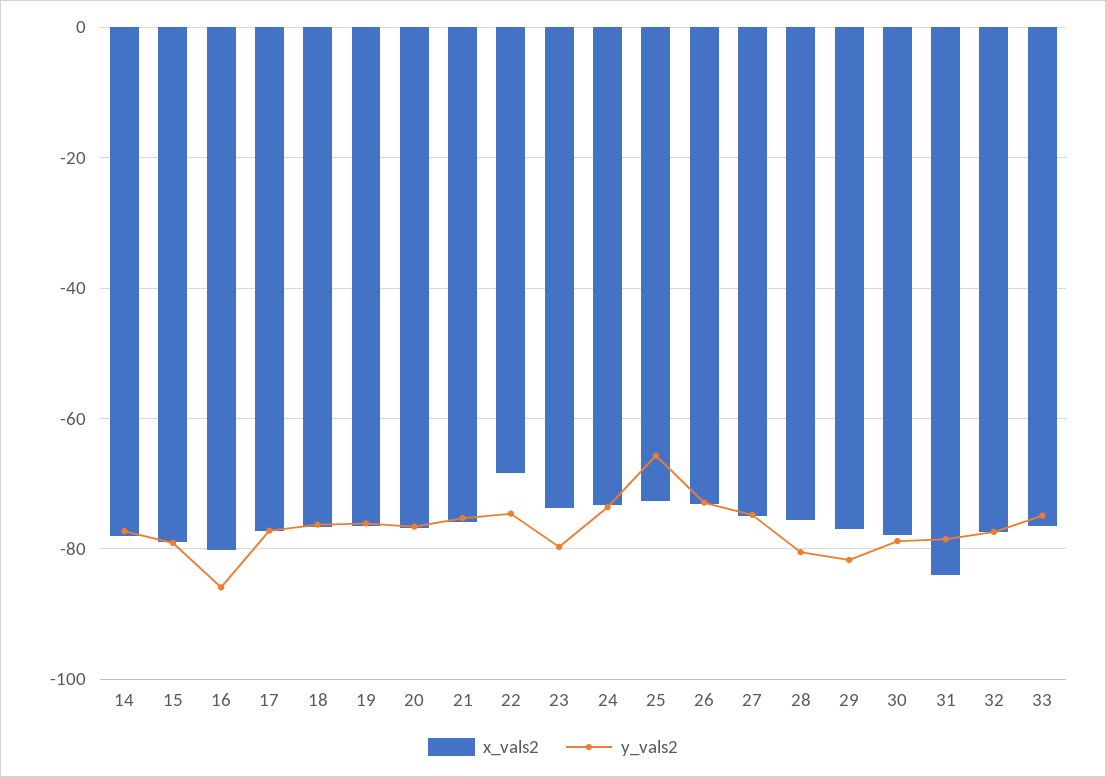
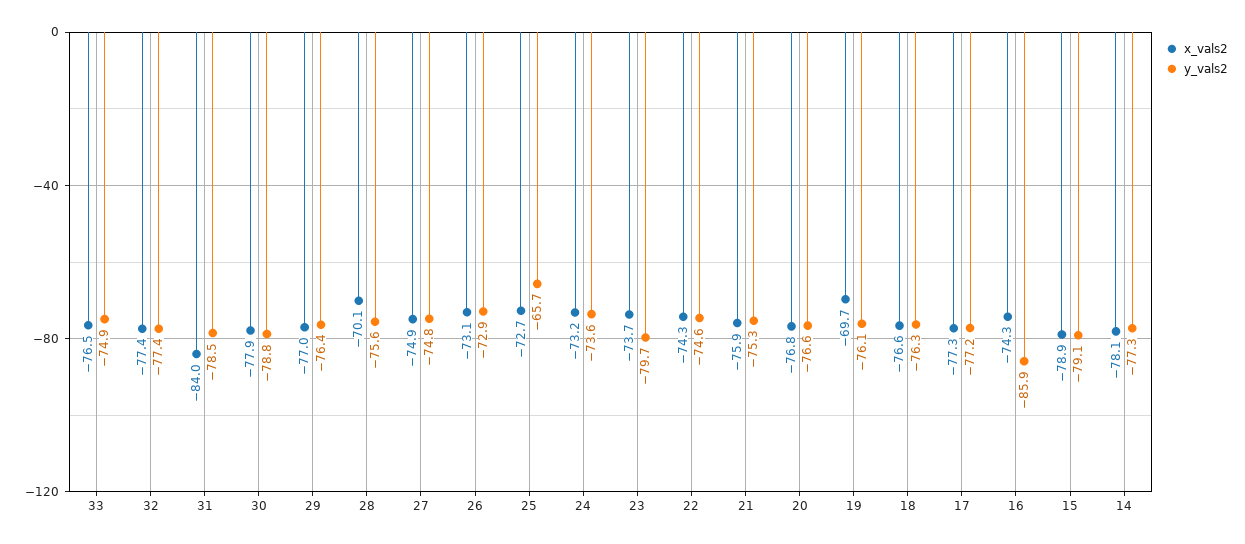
  {
    "x_vals2": {
      "14": -78.1,
      "15": -78.9,
-     "16": -80,
+     "16": -74.3,
      "17": -77.3,
      "18": -76.6,
-     "19": -76,
+     "19": -69.7,
      "20": -76.8,
      "21": -75.9,
-     "22": -68,
+     "22": -74.3,
      "23": -73.7,
      "24": -73.2,
      "25": -72.7,
      "26": -73.1,
      "27": -74.9,
-     "28": -76,
+     "28": -70.1,
      "29": -77,
      "30": -77.9,
      "31": -84,
      "32": -77.4,
      "33": -76.5
    },
    "y_vals2": {
      "14": -77.3,
      "15": -79.1,
      "16": -85.9,
      "17": -77.2,
      "18": -76.3,
      "19": -76.1,
      "20": -76.6,
      "21": -75.3,
      "22": -74.6,
      "23": -79.7,
      "24": -73.6,
      "25": -65.7,
      "26": -72.9,
      "27": -74.8,
-     "28": -80,
+     "28": -75.6,
-     "29": -82,
+     "29": -76.4,
      "30": -78.8,
      "31": -78.5,
      "32": -77.4,
      "33": -74.9
    }
  }

